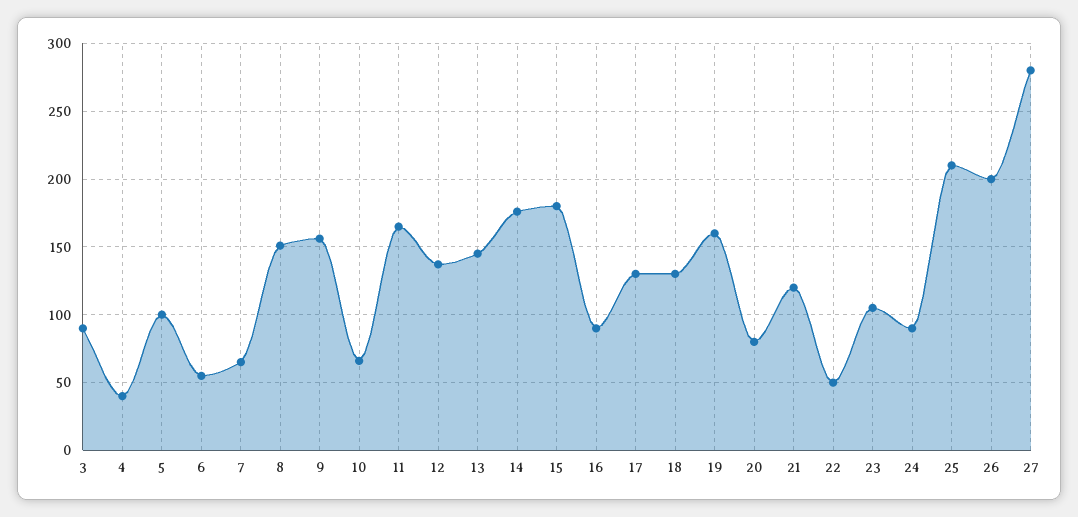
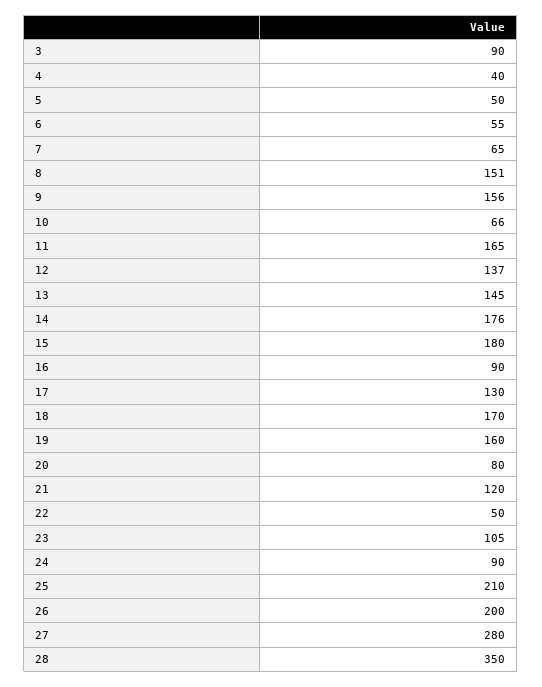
  {
    "3": 90,
    "4": 40,
-   "5": 100,
+   "5": 50,
    "6": 55,
    "7": 65,
    "8": 151,
    "9": 156,
    "10": 66,
    "11": 165,
    "12": 137,
    "13": 145,
    "14": 176,
    "15": 180,
    "16": 90,
    "17": 130,
-   "18": 130,
+   "18": 170,
    "19": 160,
    "20": 80,
    "21": 120,
    "22": 50,
    "23": 105,
    "24": 90,
    "25": 210,
    "26": 200,
-   "27": 280
+   "27": 280,
+   "28": 350
  }

